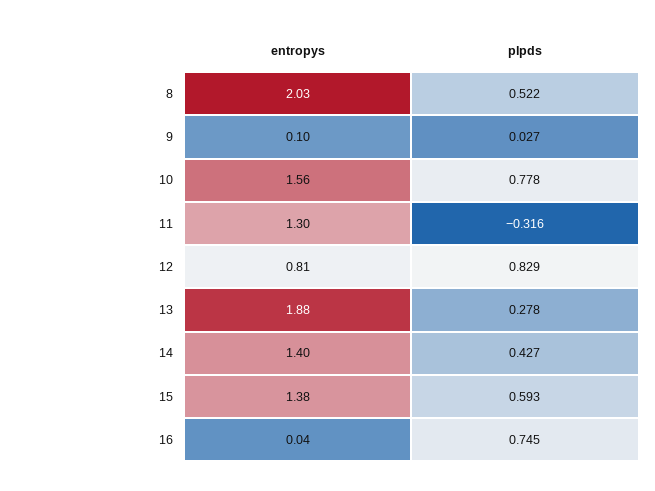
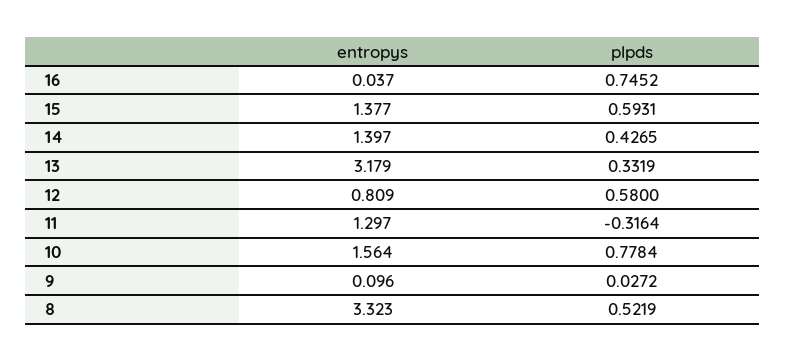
  {
    "entropys": {
-     "8": 2.03,
+     "8": 3.323,
      "9": 0.096,
      "10": 1.564,
      "11": 1.297,
      "12": 0.809,
-     "13": 1.88,
+     "13": 3.179,
      "14": 1.397,
      "15": 1.377,
      "16": 0.037
    },
    "plpds": {
      "8": 0.5219,
      "9": 0.0272,
      "10": 0.7784,
      "11": -0.3164,
-     "12": 0.829,
+     "12": 0.58,
-     "13": 0.278,
+     "13": 0.3319,
      "14": 0.4265,
      "15": 0.5931,
      "16": 0.7452
    }
  }

